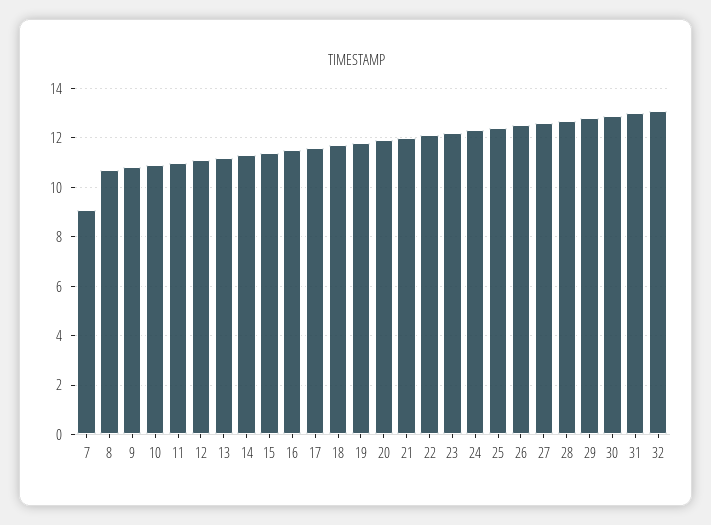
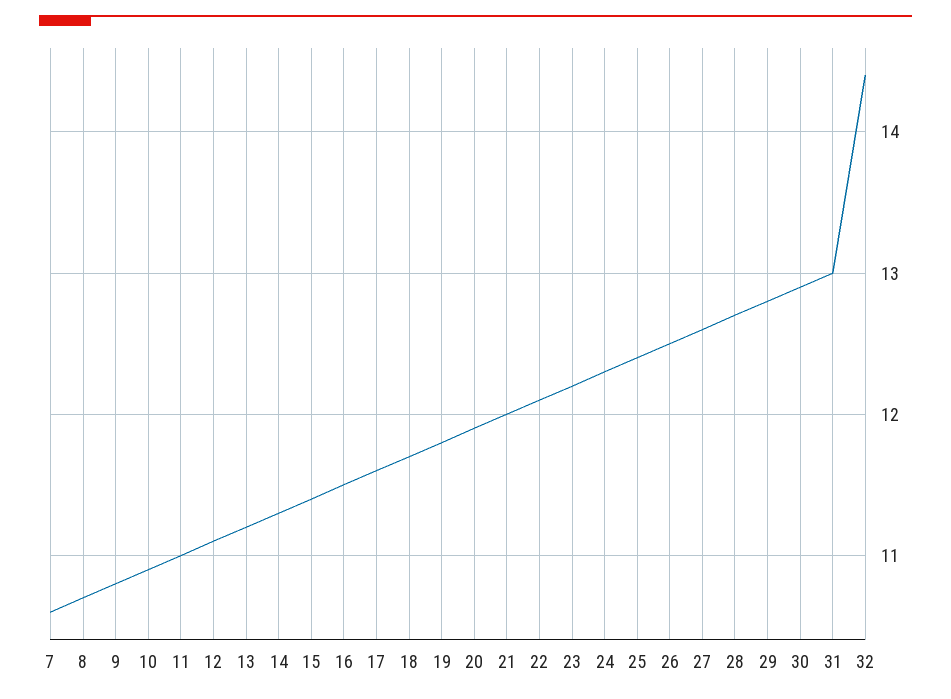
  {
-   "7": 9,
+   "7": 10.6,
    "8": 10.7,
    "9": 10.8,
    "10": 10.9,
    "11": 11,
    "12": 11.1,
    "13": 11.2,
    "14": 11.3,
    "15": 11.4,
    "16": 11.5,
    "17": 11.6,
    "18": 11.7,
    "19": 11.8,
    "20": 11.9,
    "21": 12,
    "22": 12.1,
    "23": 12.2,
    "24": 12.3,
    "25": 12.4,
    "26": 12.5,
    "27": 12.6,
    "28": 12.7,
    "29": 12.8,
    "30": 12.9,
    "31": 13,
-   "32": 13
+   "32": 14.4
  }

